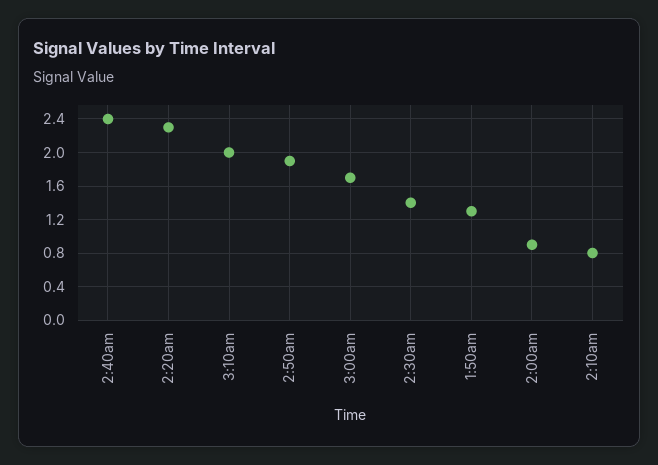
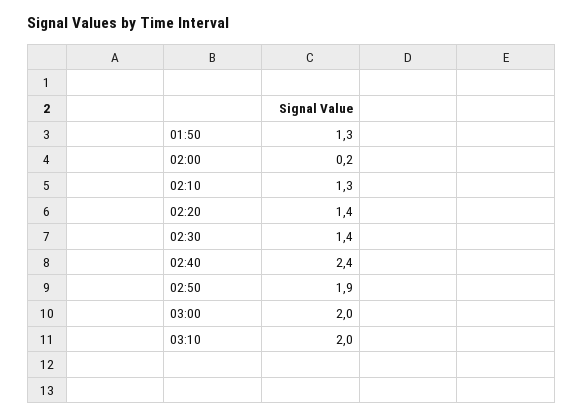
  {
    "2:40am": 2.4,
-   "2:20am": 2.3,
+   "2:20am": 1.4,
    "3:10am": 2,
    "2:50am": 1.9,
-   "3:00am": 1.7,
+   "3:00am": 2,
    "2:30am": 1.4,
    "1:50am": 1.3,
-   "2:00am": 0.9,
+   "2:00am": 0.2,
-   "2:10am": 0.8
+   "2:10am": 1.3
  }

